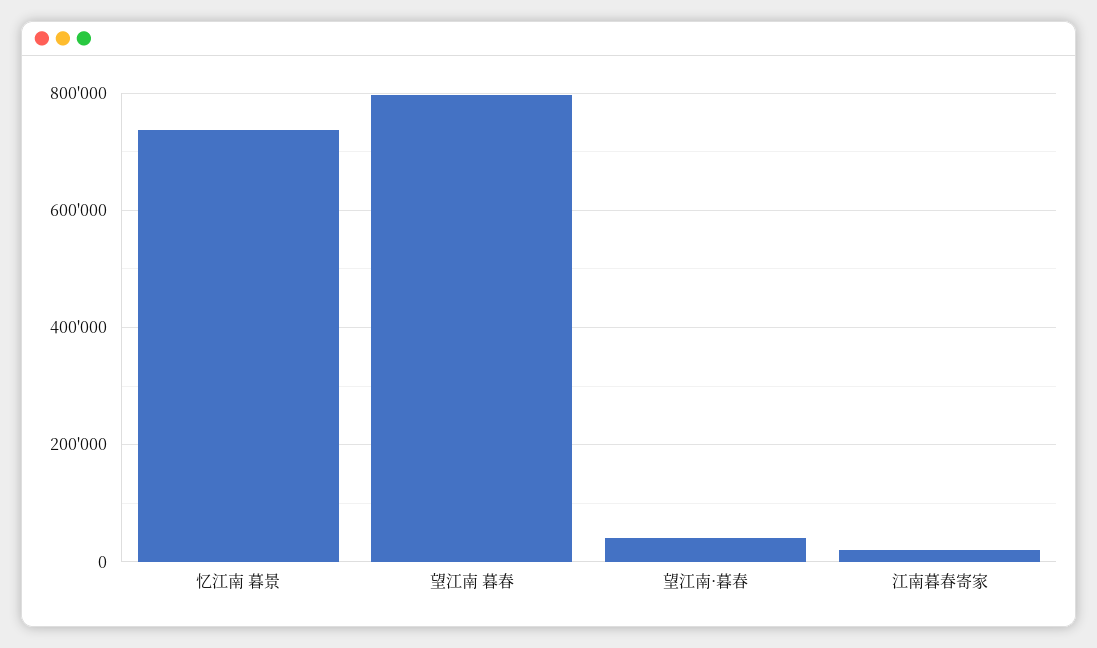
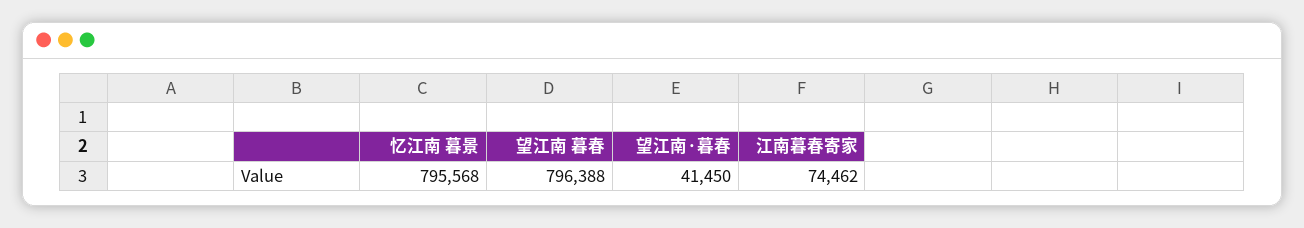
  {
-   "忆江南 暮景": 740000,
+   "忆江南 暮景": 795568,
    "望江南 暮春": 796388,
    "望江南·暮春": 41450,
-   "江南暮春寄家": 20000
+   "江南暮春寄家": 74462
  }

